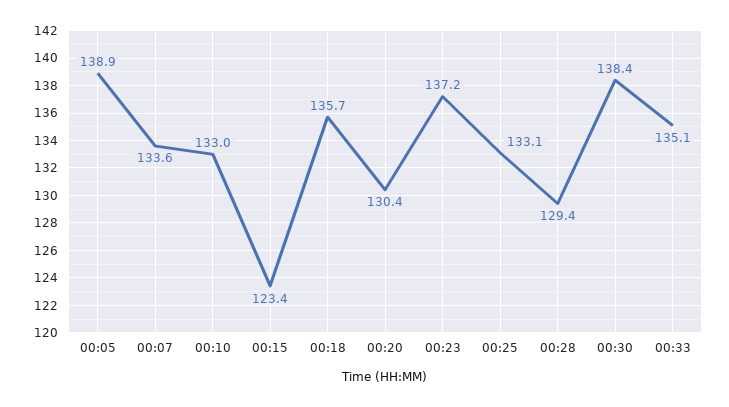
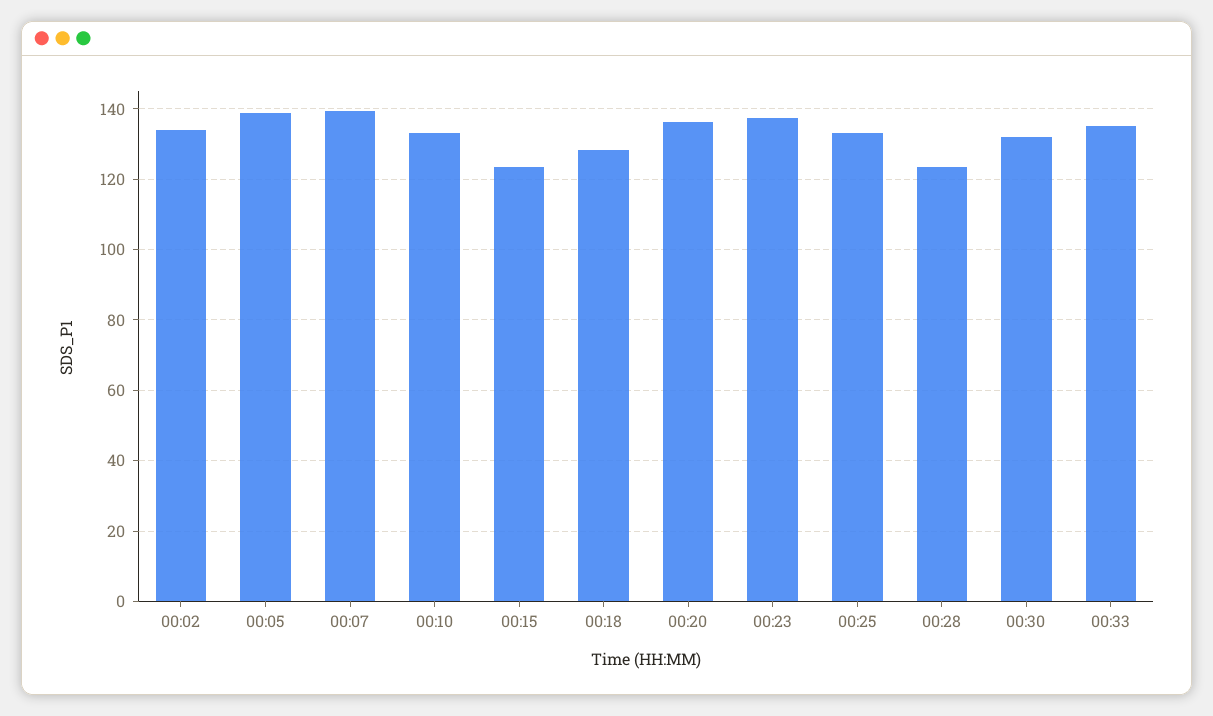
  {
    "00:05": 138.9,
-   "00:07": 133.6,
+   "00:07": 140,
    "00:10": 133,
    "00:15": 123.4,
-   "00:18": 135.7,
+   "00:18": 128,
-   "00:20": 130.4,
+   "00:20": 136,
    "00:23": 137.2,
    "00:25": 133.1,
-   "00:28": 129.4,
+   "00:28": 124,
-   "00:30": 138.4,
+   "00:30": 132,
-   "00:33": 135.1
+   "00:33": 135.1,
+   "00:02": 134
  }

